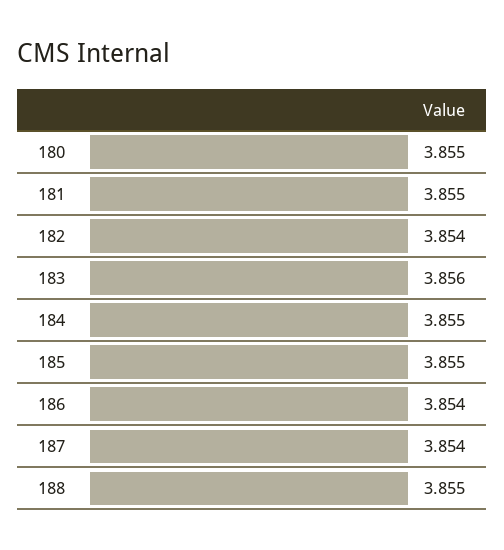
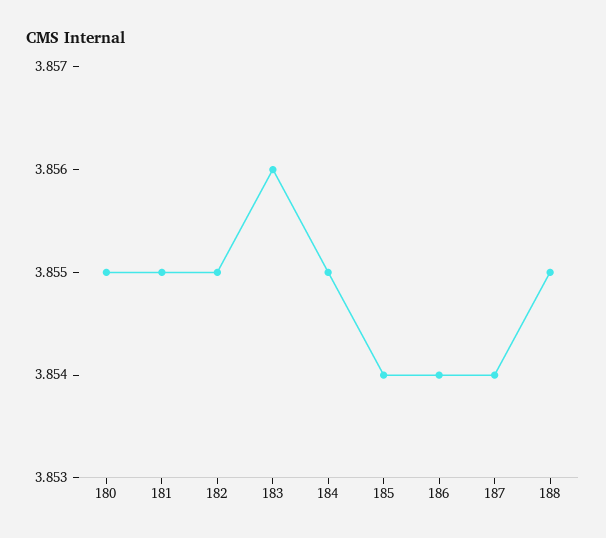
  {
    "180": 3.855,
    "181": 3.855,
-   "182": 3.854,
+   "182": 3.855,
    "183": 3.856,
    "184": 3.855,
-   "185": 3.855,
+   "185": 3.854,
    "186": 3.854,
    "187": 3.854,
    "188": 3.855
  }

